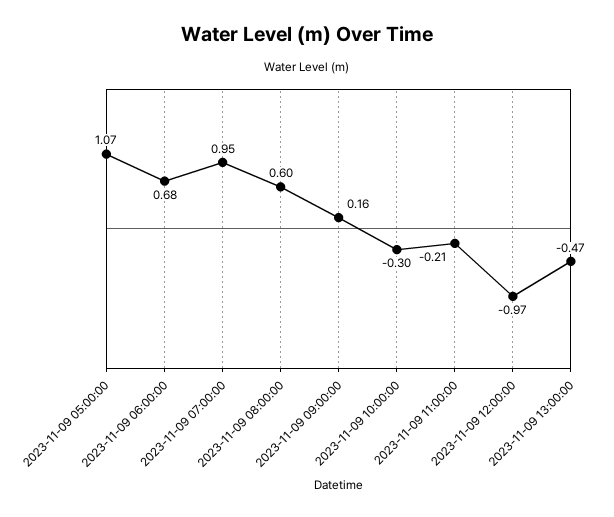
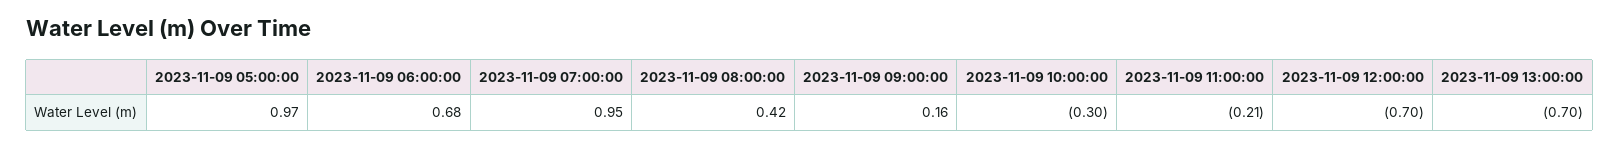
  {
-   "2023-11-09 05:00:00": 1.07,
+   "2023-11-09 05:00:00": 0.97,
    "2023-11-09 06:00:00": 0.68,
    "2023-11-09 07:00:00": 0.95,
-   "2023-11-09 08:00:00": 0.6,
+   "2023-11-09 08:00:00": 0.42,
    "2023-11-09 09:00:00": 0.16,
    "2023-11-09 10:00:00": -0.3,
    "2023-11-09 11:00:00": -0.21,
-   "2023-11-09 12:00:00": -0.97,
+   "2023-11-09 12:00:00": -0.7,
-   "2023-11-09 13:00:00": -0.47
+   "2023-11-09 13:00:00": -0.7
  }

